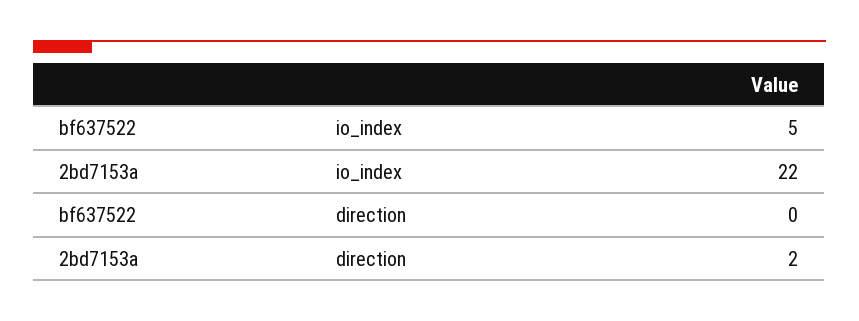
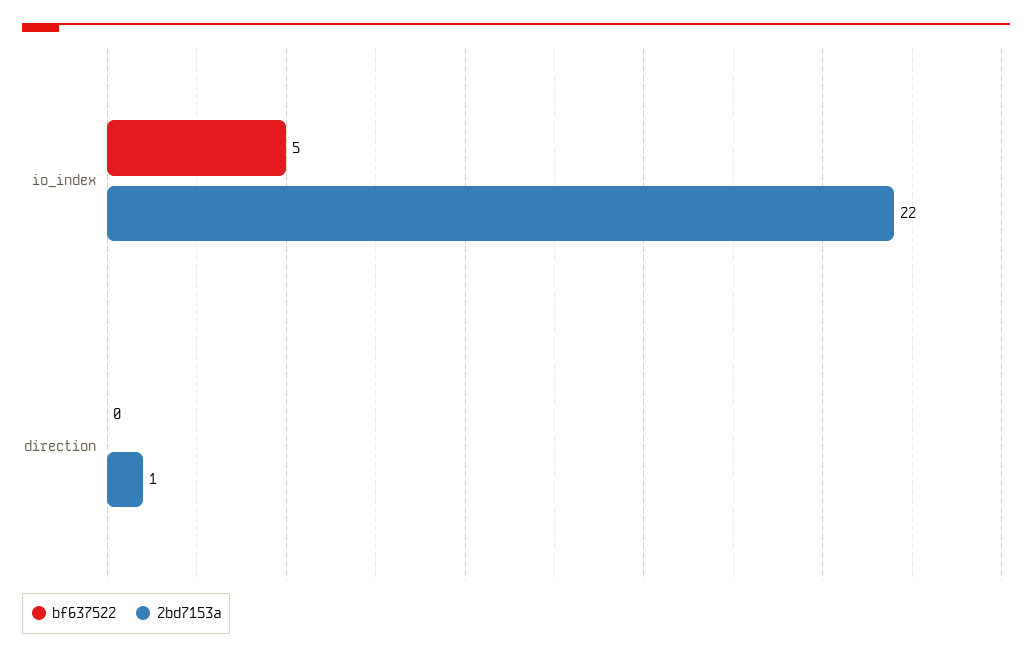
  {
    "bf637522": {
      "io_index": 5,
      "direction": 0
    },
    "2bd7153a": {
      "io_index": 22,
-     "direction": 2
+     "direction": 1
    }
  }

